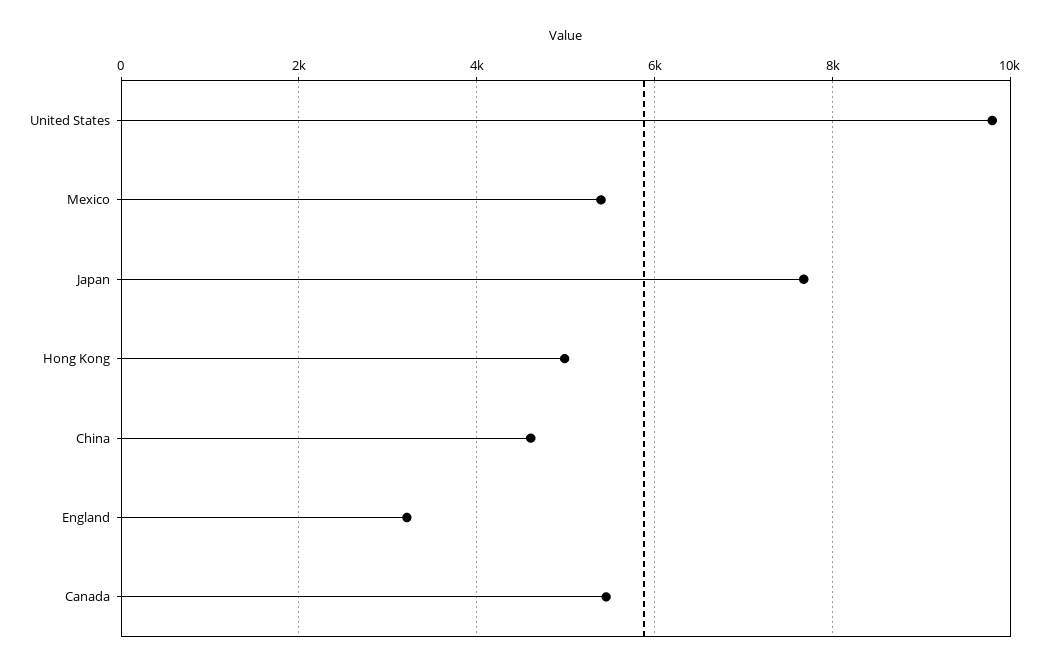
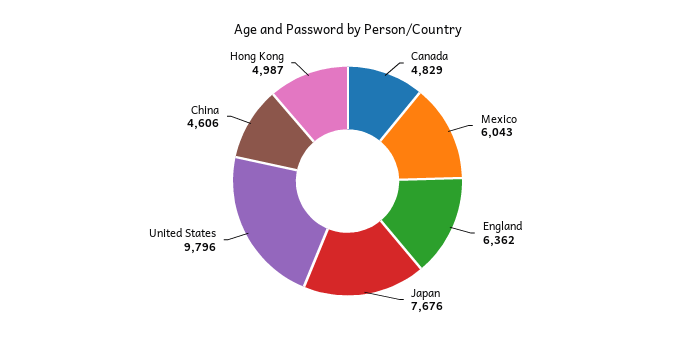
  {
    "United States": 9796,
-   "Mexico": 5400,
+   "Mexico": 6043,
    "Japan": 7676,
    "Hong Kong": 4987,
    "China": 4606,
-   "England": 3200,
+   "England": 6362,
-   "Canada": 5400
+   "Canada": 4829
  }

